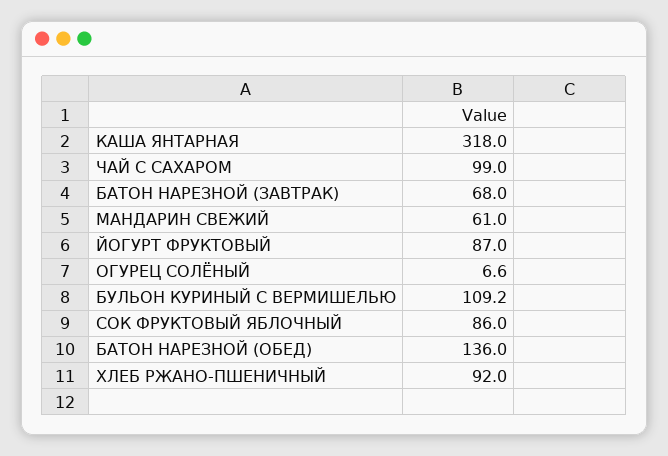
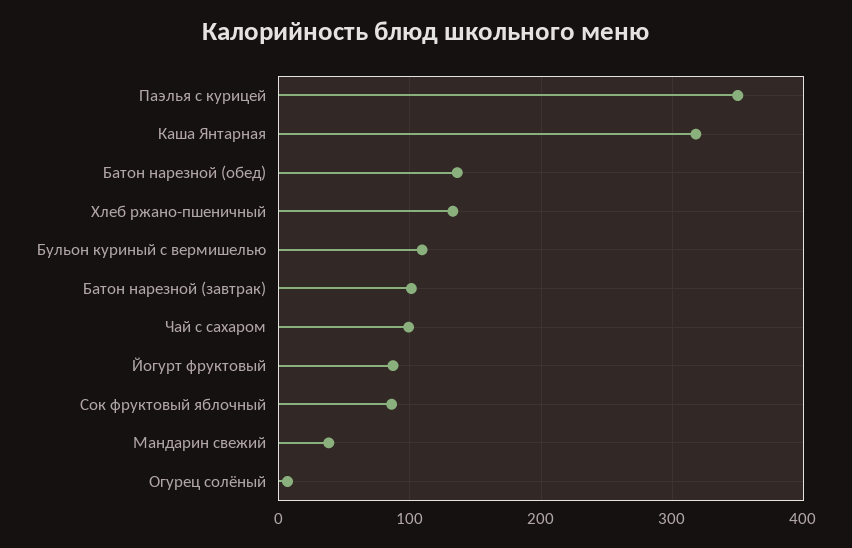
  {
    "КАША ЯНТАРНАЯ": 318,
    "ЧАЙ С САХАРОМ": 99,
-   "БАТОН НАРЕЗНОЙ (ЗАВТРАК)": 68,
+   "БАТОН НАРЕЗНОЙ (ЗАВТРАК)": 100,
-   "МАНДАРИН СВЕЖИЙ": 61,
+   "МАНДАРИН СВЕЖИЙ": 40,
    "ЙОГУРТ ФРУКТОВЫЙ": 87,
    "ОГУРЕЦ СОЛЁНЫЙ": 6.6,
    "БУЛЬОН КУРИНЫЙ С ВЕРМИШЕЛЬЮ": 109.2,
    "СОК ФРУКТОВЫЙ ЯБЛОЧНЫЙ": 86,
    "БАТОН НАРЕЗНОЙ (ОБЕД)": 136,
-   "ХЛЕБ РЖАНО-ПШЕНИЧНЫЙ": 92
+   "ХЛЕБ РЖАНО-ПШЕНИЧНЫЙ": 130,
+   "Паэлья с курицей": 350
  }

